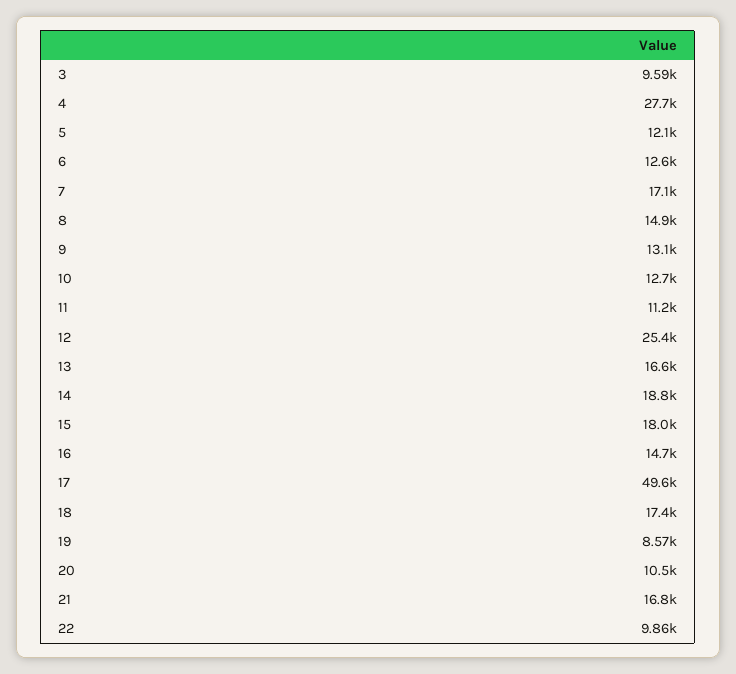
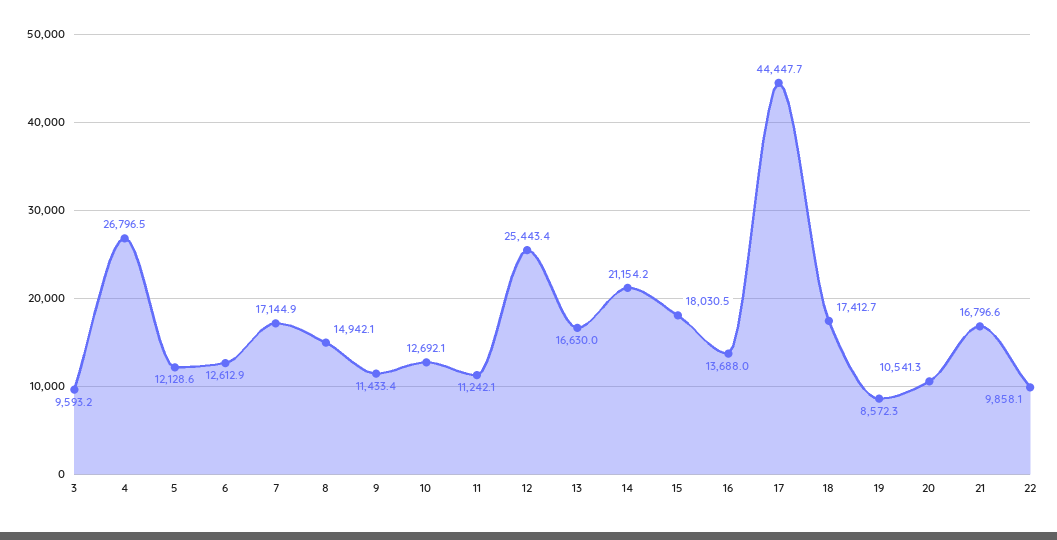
  {
    "3": 9593.2,
-   "4": 27700,
+   "4": 26796.5,
    "5": 12128.6,
    "6": 12612.9,
    "7": 17144.9,
    "8": 14942.1,
-   "9": 13100,
+   "9": 11433.4,
    "10": 12692.1,
    "11": 11242.1,
    "12": 25443.4,
    "13": 16630,
-   "14": 18800,
+   "14": 21154.2,
    "15": 18030.5,
-   "16": 14700,
+   "16": 13688,
-   "17": 49600,
+   "17": 44447.7,
    "18": 17412.7,
    "19": 8572.3,
    "20": 10541.3,
    "21": 16796.6,
    "22": 9858.1
  }

